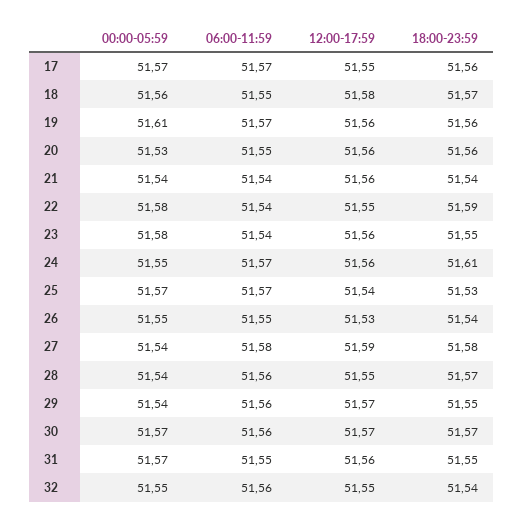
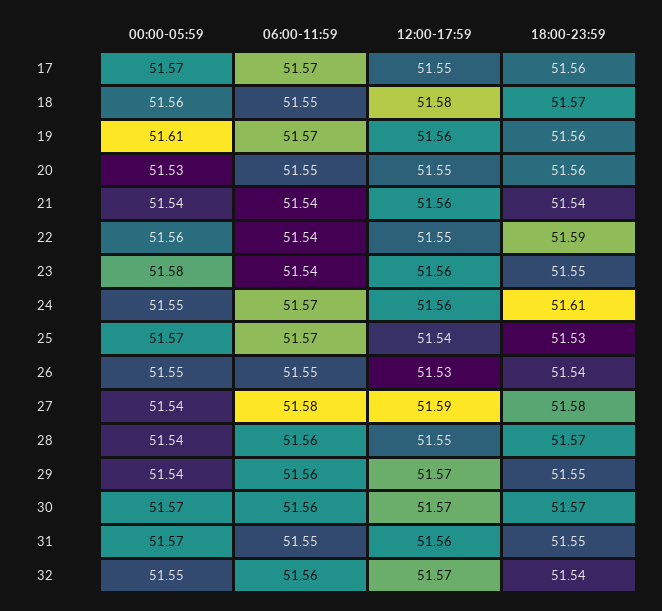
  {
    "00:00-05:59": {
      "17": 51.57,
      "18": 51.56,
      "19": 51.61,
      "20": 51.53,
      "21": 51.54,
-     "22": 51.58,
+     "22": 51.56,
      "23": 51.58,
      "24": 51.55,
      "25": 51.57,
      "26": 51.55,
      "27": 51.54,
      "28": 51.54,
      "29": 51.54,
      "30": 51.57,
      "31": 51.57,
      "32": 51.55
    },
    "06:00-11:59": {
      "17": 51.57,
      "18": 51.55,
      "19": 51.57,
      "20": 51.55,
      "21": 51.54,
      "22": 51.54,
      "23": 51.54,
      "24": 51.57,
      "25": 51.57,
      "26": 51.55,
      "27": 51.58,
      "28": 51.56,
      "29": 51.56,
      "30": 51.56,
      "31": 51.55,
      "32": 51.56
    },
    "12:00-17:59": {
      "17": 51.55,
      "18": 51.58,
      "19": 51.56,
-     "20": 51.56,
+     "20": 51.55,
      "21": 51.56,
      "22": 51.55,
      "23": 51.56,
      "24": 51.56,
      "25": 51.54,
      "26": 51.53,
      "27": 51.59,
      "28": 51.55,
      "29": 51.57,
      "30": 51.57,
      "31": 51.56,
-     "32": 51.55
+     "32": 51.57
    },
    "18:00-23:59": {
      "17": 51.56,
      "18": 51.57,
      "19": 51.56,
      "20": 51.56,
      "21": 51.54,
      "22": 51.59,
      "23": 51.55,
      "24": 51.61,
      "25": 51.53,
      "26": 51.54,
      "27": 51.58,
      "28": 51.57,
      "29": 51.55,
      "30": 51.57,
      "31": 51.55,
      "32": 51.54
    }
  }

